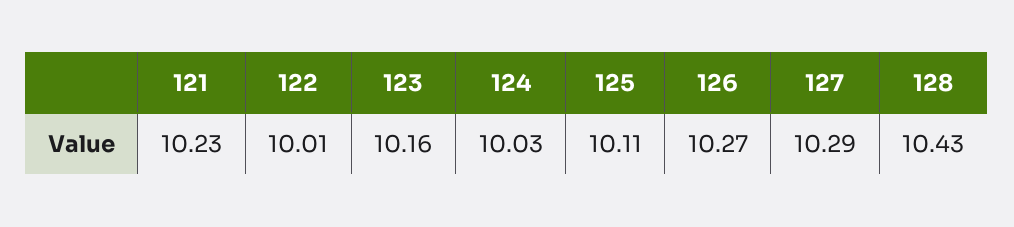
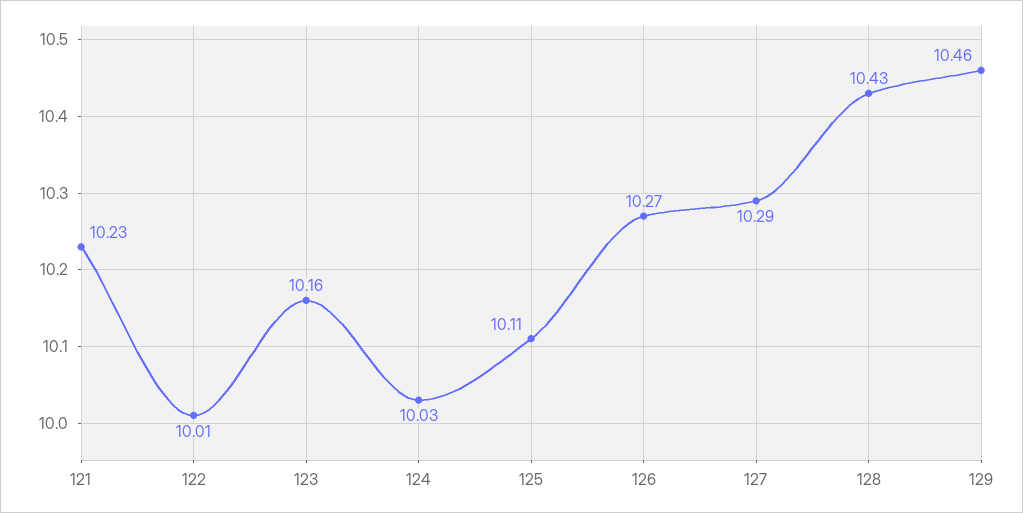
  {
    "121": 10.23,
    "122": 10.01,
    "123": 10.16,
    "124": 10.03,
    "125": 10.11,
    "126": 10.27,
    "127": 10.29,
-   "128": 10.43
+   "128": 10.43,
+   "129": 10.46
  }

